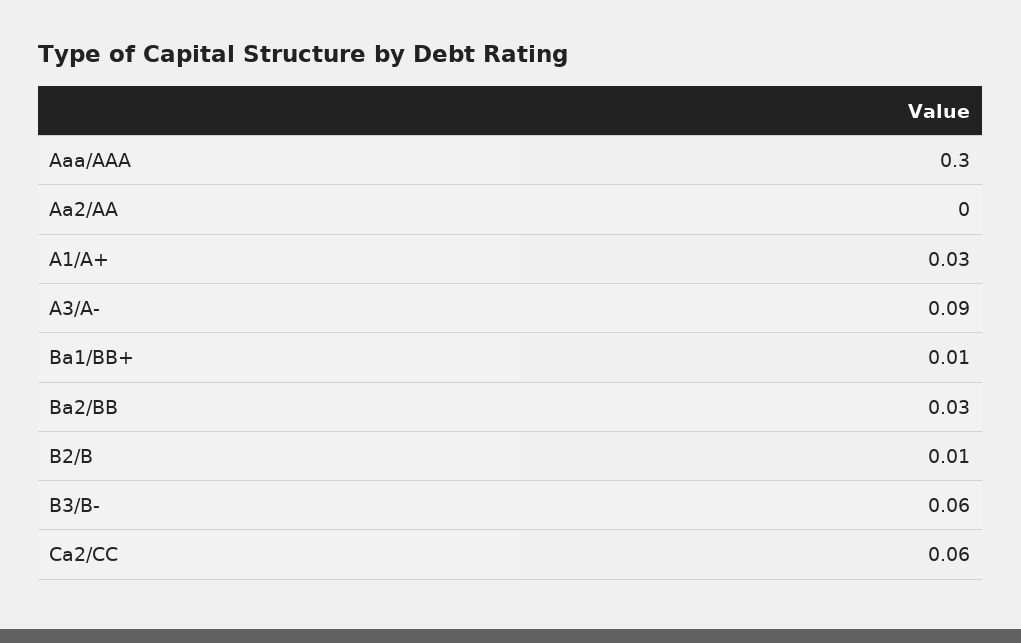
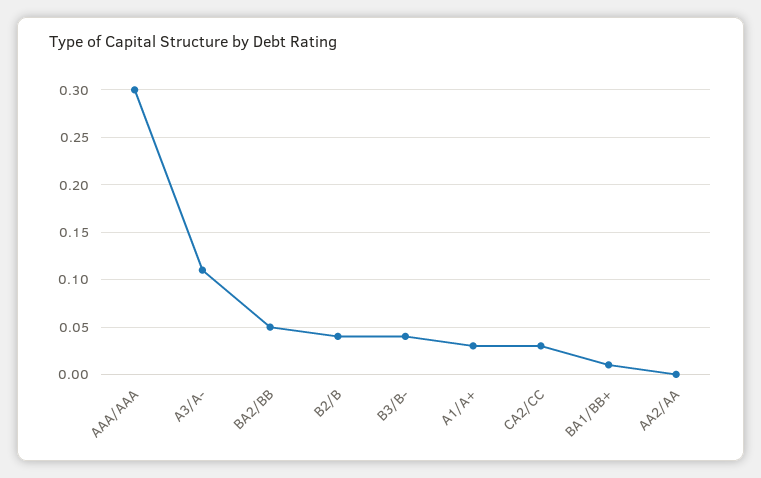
  {
    "Aaa/AAA": 0.3,
    "Aa2/AA": 0,
    "A1/A+": 0.03,
-   "A3/A-": 0.09,
+   "A3/A-": 0.11,
    "Ba1/BB+": 0.01,
-   "Ba2/BB": 0.03,
+   "Ba2/BB": 0.05,
-   "B2/B": 0.01,
+   "B2/B": 0.04,
-   "B3/B-": 0.06,
+   "B3/B-": 0.04,
-   "Ca2/CC": 0.06
+   "Ca2/CC": 0.03
  }

